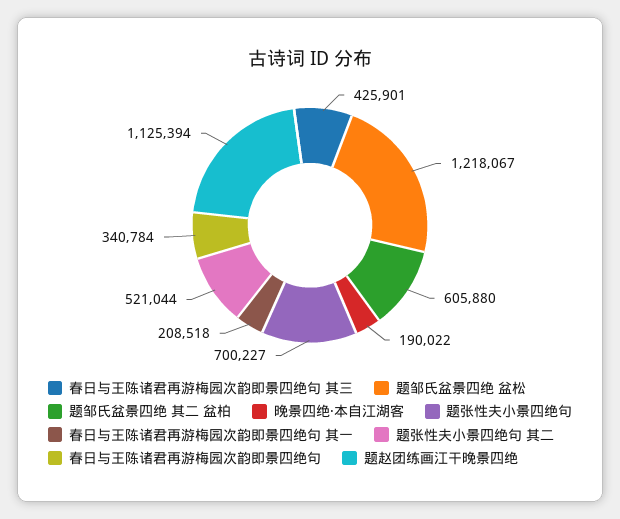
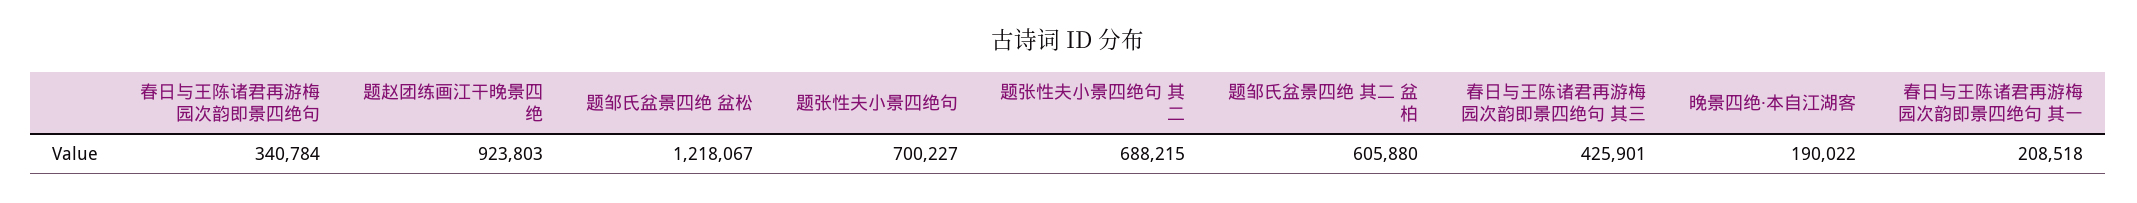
  {
    "春日与王陈诸君再游梅园次韵即景四绝句 其三": 425901,
    "题邹氏盆景四绝 盆松": 1218067,
    "题邹氏盆景四绝 其二 盆柏": 605880,
    "晚景四绝·本自江湖客": 190022,
    "题张性夫小景四绝句": 700227,
    "春日与王陈诸君再游梅园次韵即景四绝句 其一": 208518,
-   "题张性夫小景四绝句 其二": 521044,
+   "题张性夫小景四绝句 其二": 688215,
    "春日与王陈诸君再游梅园次韵即景四绝句": 340784,
-   "题赵团练画江干晚景四绝": 1125394
+   "题赵团练画江干晚景四绝": 923803
  }

